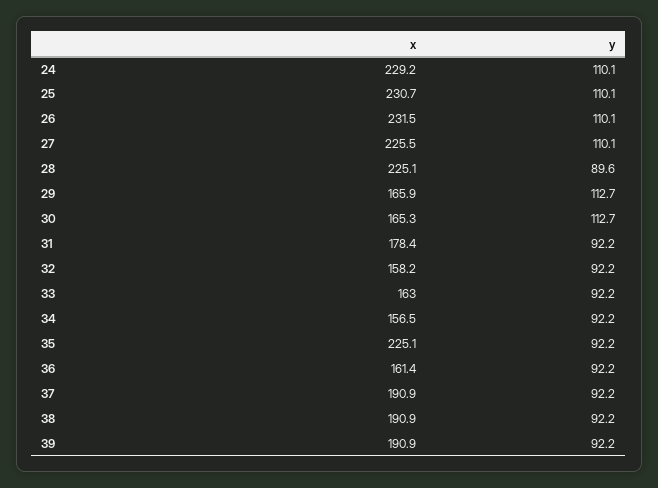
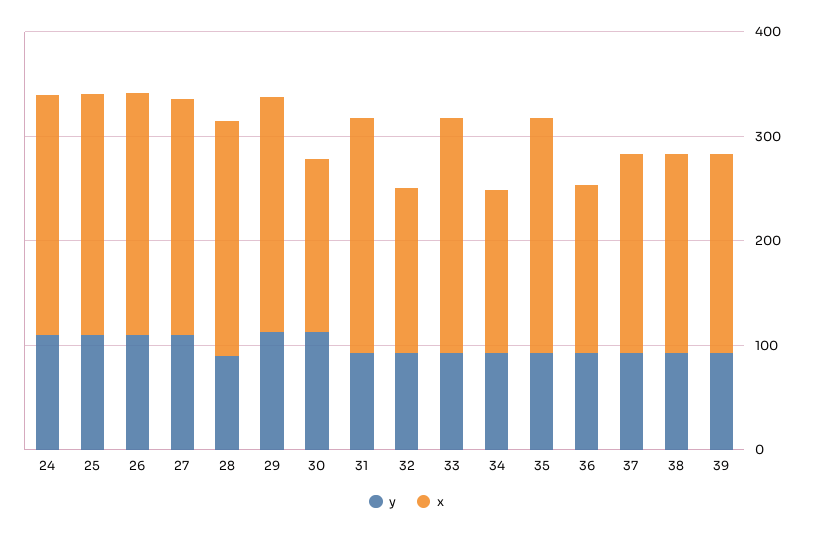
  {
    "x": {
      "24": 229.2,
      "25": 230.7,
      "26": 231.5,
      "27": 225.5,
      "28": 225.1,
-     "29": 165.9,
+     "29": 220,
      "30": 165.3,
-     "31": 178.4,
+     "31": 220,
      "32": 158.2,
-     "33": 163,
+     "33": 220,
      "34": 156.5,
      "35": 225.1,
      "36": 161.4,
      "37": 190.9,
      "38": 190.9,
      "39": 190.9
    },
    "y": {
      "24": 110.1,
      "25": 110.1,
      "26": 110.1,
      "27": 110.1,
      "28": 89.6,
      "29": 112.7,
      "30": 112.7,
      "31": 92.2,
      "32": 92.2,
      "33": 92.2,
      "34": 92.2,
      "35": 92.2,
      "36": 92.2,
      "37": 92.2,
      "38": 92.2,
      "39": 92.2
    }
  }

